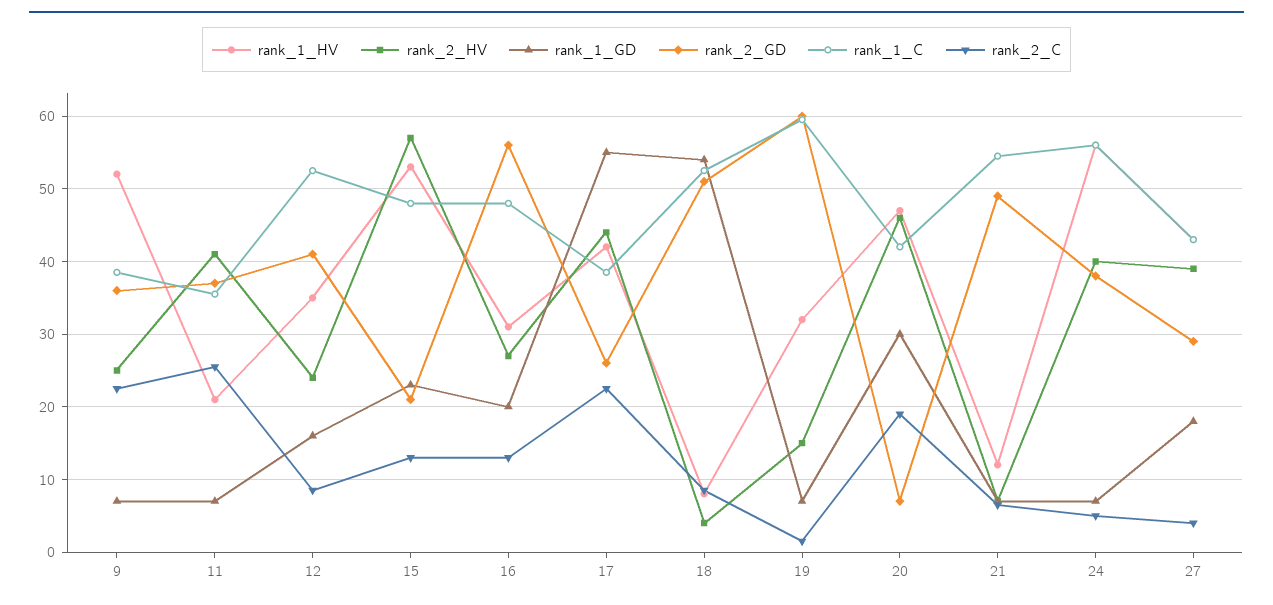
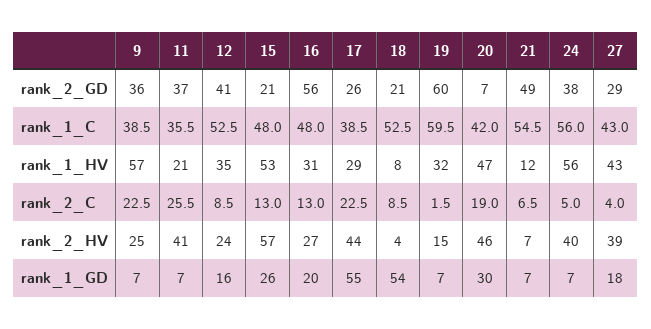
  {
    "rank_1_HV": {
-     "9": 52,
+     "9": 57,
      "11": 21,
      "12": 35,
      "15": 53,
      "16": 31,
-     "17": 42,
+     "17": 29,
      "18": 8,
      "19": 32,
      "20": 47,
      "21": 12,
      "24": 56,
      "27": 43
    },
    "rank_2_HV": {
      "9": 25,
      "11": 41,
      "12": 24,
      "15": 57,
      "16": 27,
      "17": 44,
      "18": 4,
      "19": 15,
      "20": 46,
      "21": 7,
      "24": 40,
      "27": 39
    },
    "rank_1_GD": {
      "9": 7,
      "11": 7,
      "12": 16,
-     "15": 23,
+     "15": 26,
      "16": 20,
      "17": 55,
      "18": 54,
      "19": 7,
      "20": 30,
      "21": 7,
      "24": 7,
      "27": 18
    },
    "rank_2_GD": {
      "9": 36,
      "11": 37,
      "12": 41,
      "15": 21,
      "16": 56,
      "17": 26,
-     "18": 51,
+     "18": 21,
      "19": 60,
      "20": 7,
      "21": 49,
      "24": 38,
      "27": 29
    },
    "rank_1_C": {
      "9": 38.5,
      "11": 35.5,
      "12": 52.5,
      "15": 48,
      "16": 48,
      "17": 38.5,
      "18": 52.5,
      "19": 59.5,
      "20": 42,
      "21": 54.5,
      "24": 56,
      "27": 43
    },
    "rank_2_C": {
      "9": 22.5,
      "11": 25.5,
      "12": 8.5,
      "15": 13,
      "16": 13,
      "17": 22.5,
      "18": 8.5,
      "19": 1.5,
      "20": 19,
      "21": 6.5,
      "24": 5,
      "27": 4
    }
  }

